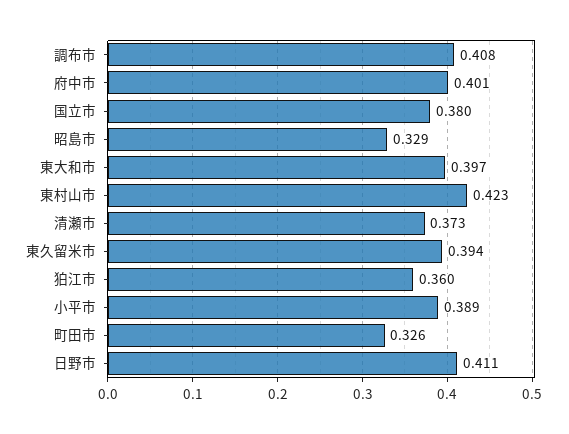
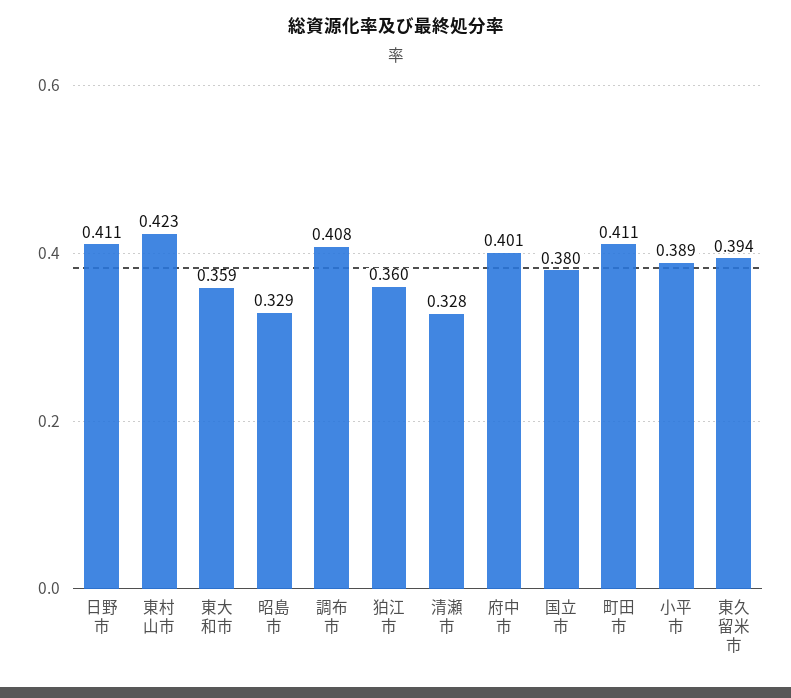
  {
    "調布市": 0.408,
    "府中市": 0.401,
    "国立市": 0.38,
    "昭島市": 0.329,
-   "東大和市": 0.397,
+   "東大和市": 0.359,
    "東村山市": 0.423,
-   "清瀬市": 0.373,
+   "清瀬市": 0.328,
    "東久留米市": 0.394,
    "狛江市": 0.36,
    "小平市": 0.389,
-   "町田市": 0.326,
+   "町田市": 0.411,
    "日野市": 0.411
  }

